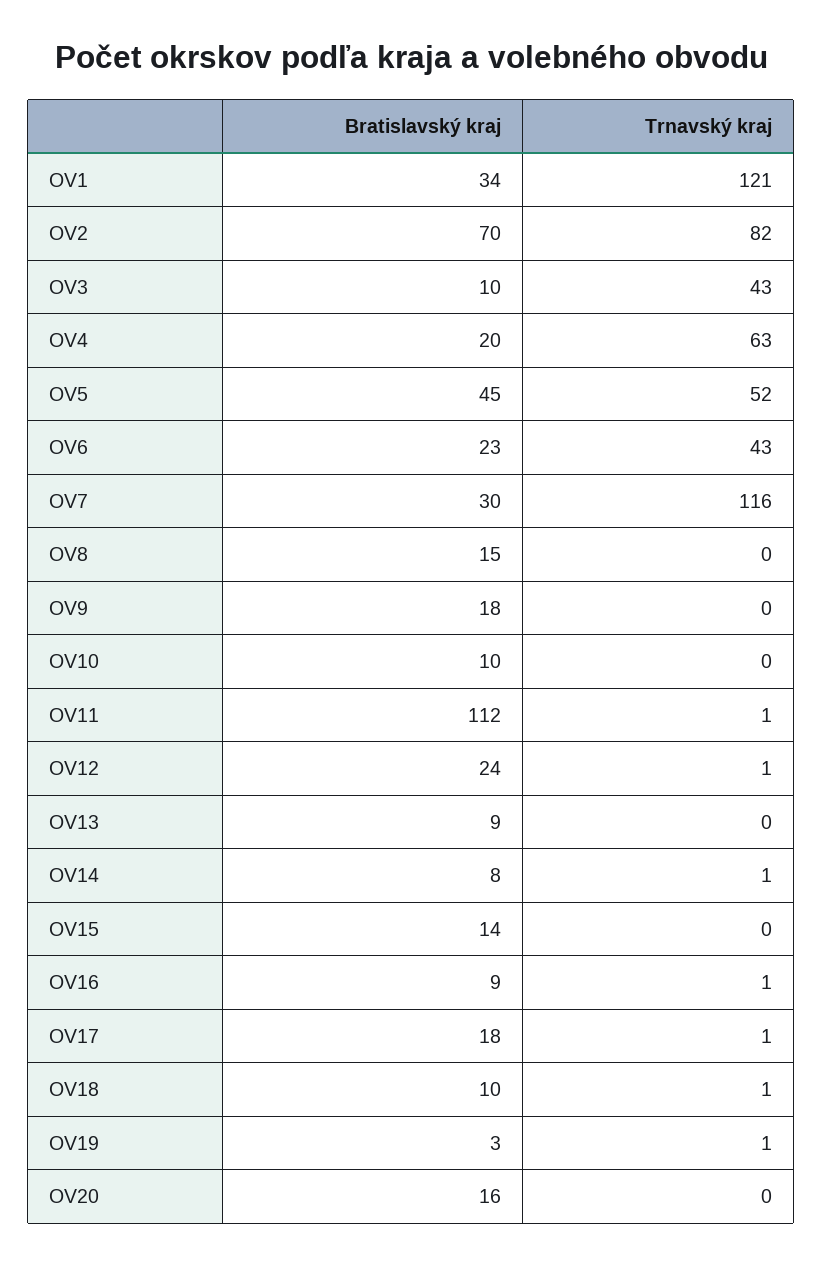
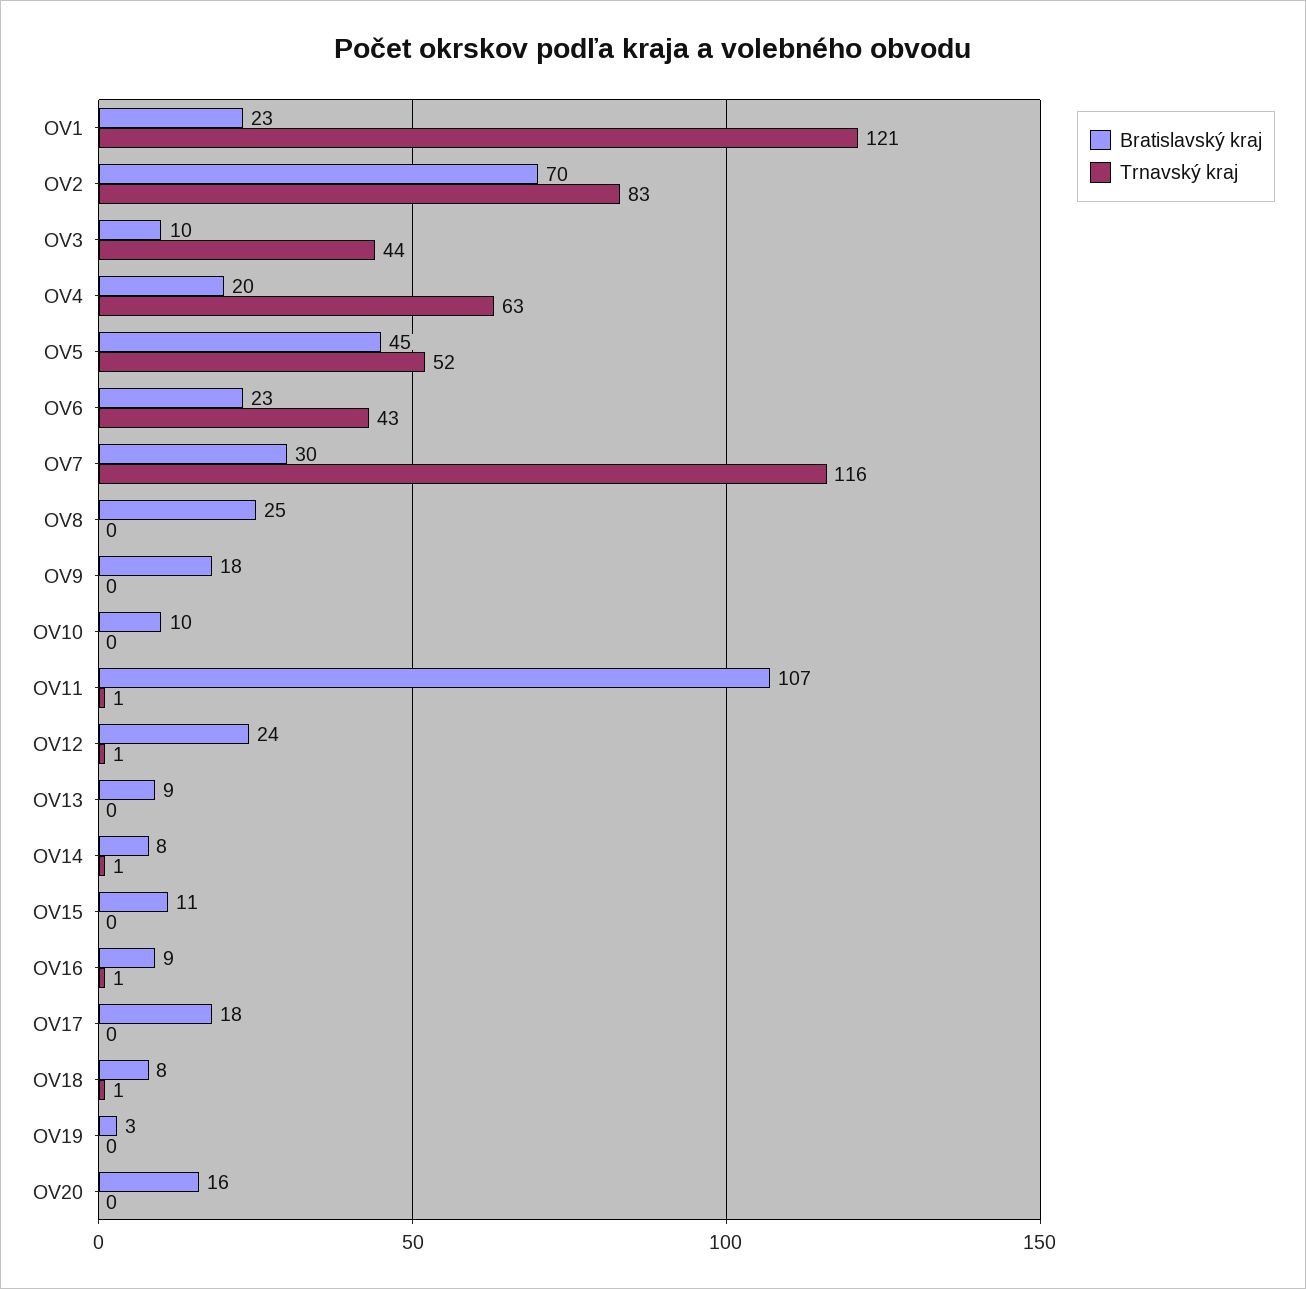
  {
    "Bratislavský kraj": {
-     "OV1": 34,
+     "OV1": 23,
      "OV2": 70,
      "OV3": 10,
      "OV4": 20,
      "OV5": 45,
      "OV6": 23,
      "OV7": 30,
-     "OV8": 15,
+     "OV8": 25,
      "OV9": 18,
      "OV10": 10,
-     "OV11": 112,
+     "OV11": 107,
      "OV12": 24,
      "OV13": 9,
      "OV14": 8,
-     "OV15": 14,
+     "OV15": 11,
      "OV16": 9,
      "OV17": 18,
-     "OV18": 10,
+     "OV18": 8,
      "OV19": 3,
      "OV20": 16
    },
    "Trnavský kraj": {
      "OV1": 121,
-     "OV2": 82,
+     "OV2": 83,
-     "OV3": 43,
+     "OV3": 44,
      "OV4": 63,
      "OV5": 52,
      "OV6": 43,
      "OV7": 116,
      "OV8": 0,
      "OV9": 0,
      "OV10": 0,
      "OV11": 1,
      "OV12": 1,
      "OV13": 0,
      "OV14": 1,
      "OV15": 0,
      "OV16": 1,
-     "OV17": 1,
+     "OV17": 0,
      "OV18": 1,
-     "OV19": 1,
+     "OV19": 0,
      "OV20": 0
    }
  }

